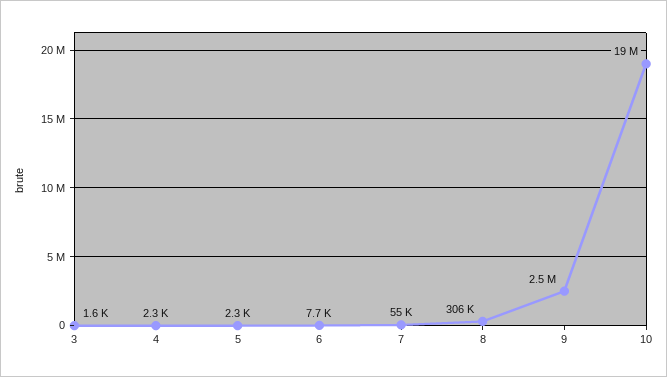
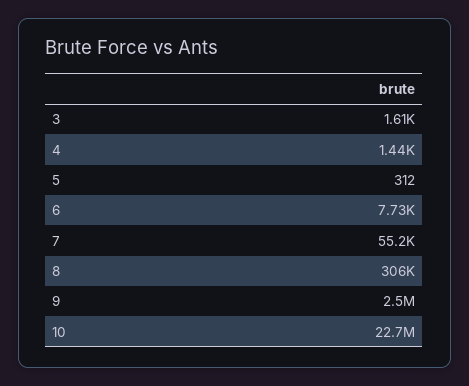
  {
    "3": 1610,
-   "4": 2300,
+   "4": 1440,
-   "5": 2300,
+   "5": 312,
    "6": 7730,
    "7": 55200,
    "8": 306000,
    "9": 2500000,
-   "10": 19000000
+   "10": 22700000
  }

